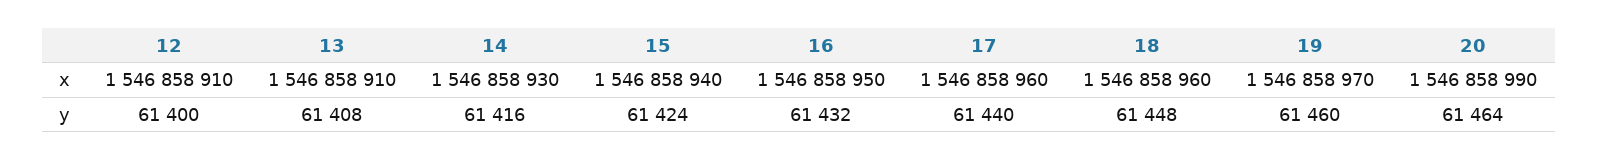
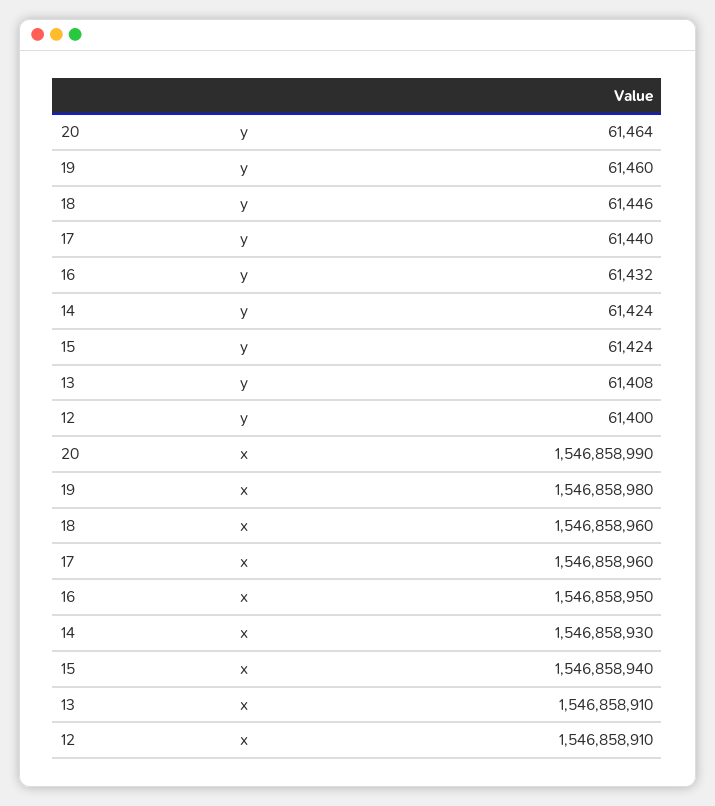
  {
    "12": {
      "x": 1546858910,
      "y": 61400
    },
    "13": {
      "x": 1546858910,
      "y": 61408
    },
    "14": {
      "x": 1546858930,
-     "y": 61416
+     "y": 61424
    },
    "15": {
      "x": 1546858940,
      "y": 61424
    },
    "16": {
      "x": 1546858950,
      "y": 61432
    },
    "17": {
      "x": 1546858960,
      "y": 61440
    },
    "18": {
      "x": 1546858960,
-     "y": 61448
+     "y": 61446
    },
    "19": {
-     "x": 1546858970,
+     "x": 1546858980,
      "y": 61460
    },
    "20": {
      "x": 1546858990,
      "y": 61464
    }
  }

